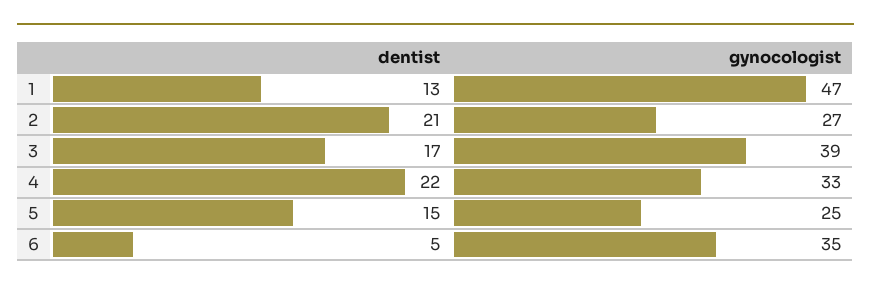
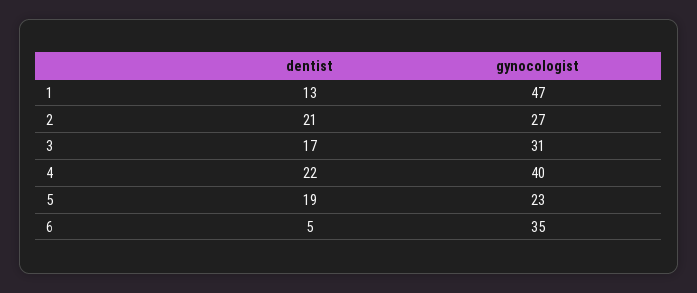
  {
    "dentist": {
      "1": 13,
      "2": 21,
      "3": 17,
      "4": 22,
-     "5": 15,
+     "5": 19,
      "6": 5
    },
    "gynocologist": {
      "1": 47,
      "2": 27,
-     "3": 39,
+     "3": 31,
-     "4": 33,
+     "4": 40,
-     "5": 25,
+     "5": 23,
      "6": 35
    }
  }

